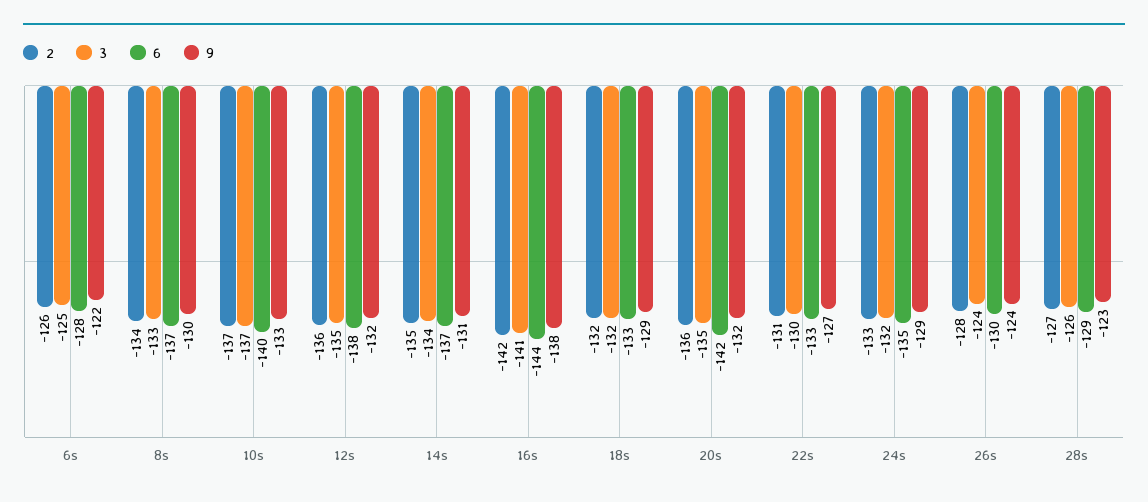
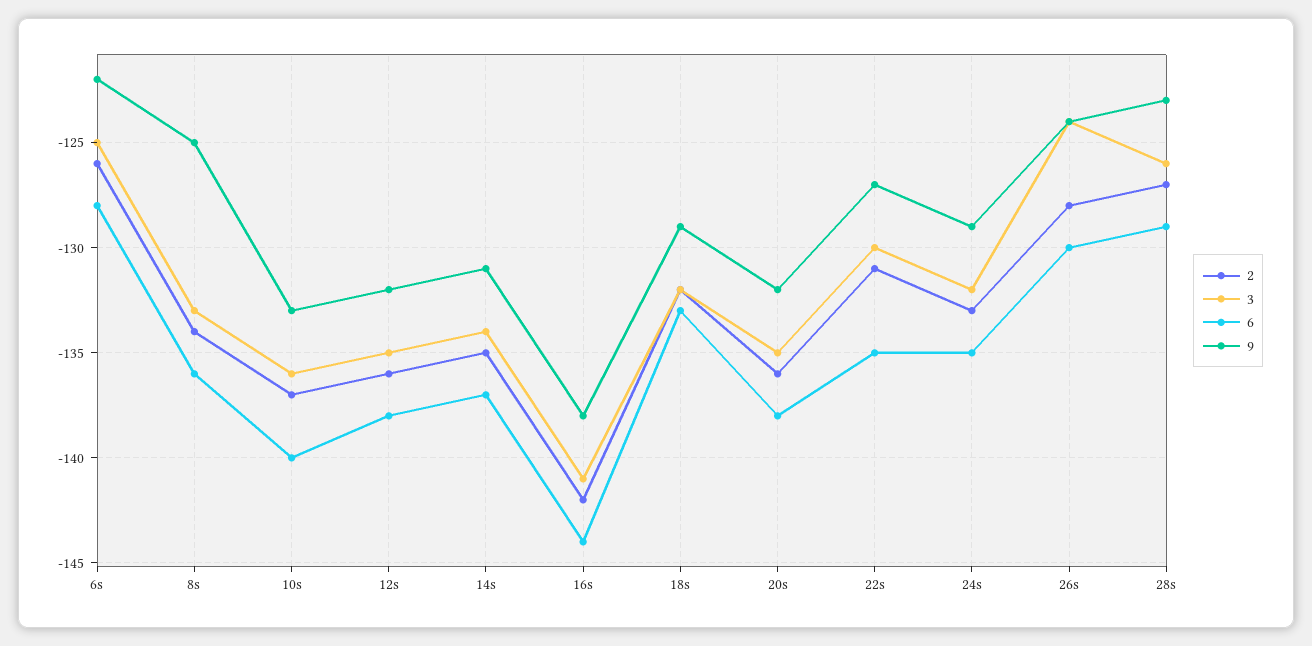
  {
    "2": {
      "6s": -126,
      "8s": -134,
      "10s": -137,
      "12s": -136,
      "14s": -135,
      "16s": -142,
      "18s": -132,
      "20s": -136,
      "22s": -131,
      "24s": -133,
      "26s": -128,
      "28s": -127
    },
    "3": {
      "6s": -125,
      "8s": -133,
-     "10s": -137,
+     "10s": -136,
      "12s": -135,
      "14s": -134,
      "16s": -141,
      "18s": -132,
      "20s": -135,
      "22s": -130,
      "24s": -132,
      "26s": -124,
      "28s": -126
    },
    "6": {
      "6s": -128,
-     "8s": -137,
+     "8s": -136,
      "10s": -140,
      "12s": -138,
      "14s": -137,
      "16s": -144,
      "18s": -133,
-     "20s": -142,
+     "20s": -138,
-     "22s": -133,
+     "22s": -135,
      "24s": -135,
      "26s": -130,
      "28s": -129
    },
    "9": {
      "6s": -122,
-     "8s": -130,
+     "8s": -125,
      "10s": -133,
      "12s": -132,
      "14s": -131,
      "16s": -138,
      "18s": -129,
      "20s": -132,
      "22s": -127,
      "24s": -129,
      "26s": -124,
      "28s": -123
    }
  }

